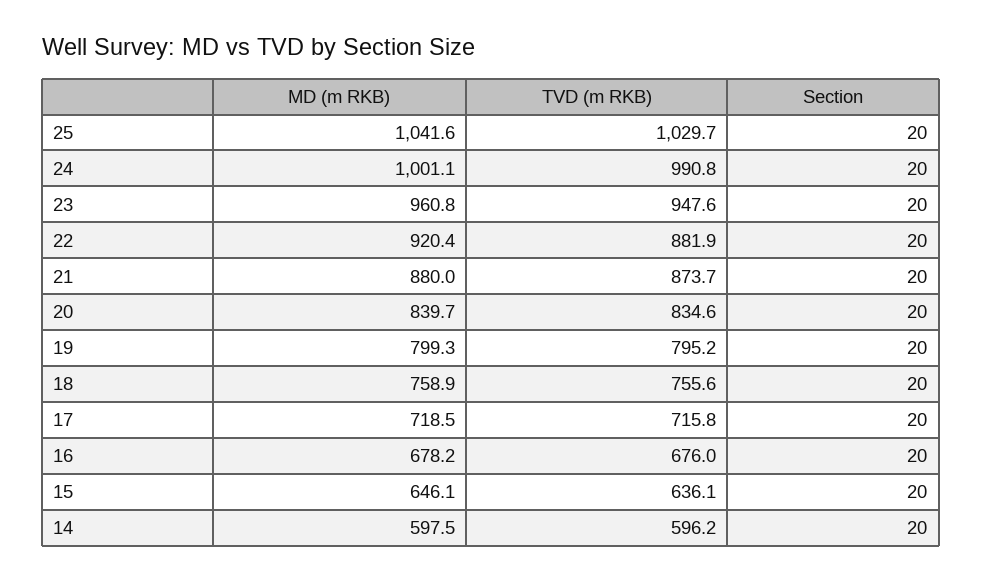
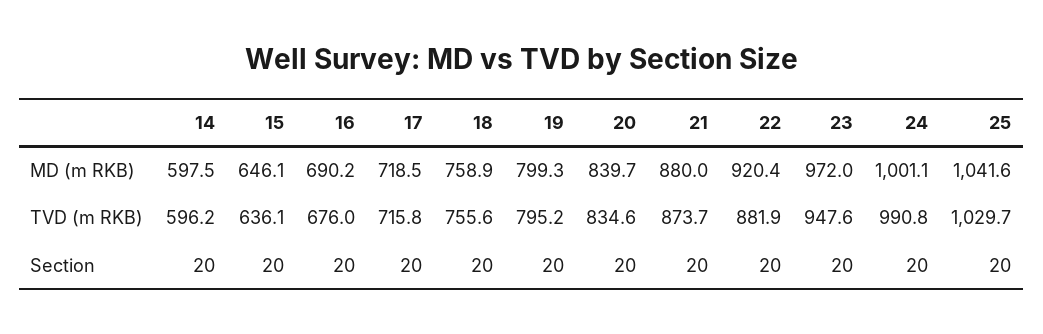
  {
    "MD (m RKB)": {
      "25": 1041.6,
      "24": 1001.1,
-     "23": 960.8,
+     "23": 972,
      "22": 920.4,
      "21": 880,
      "20": 839.7,
      "19": 799.3,
      "18": 758.9,
      "17": 718.5,
-     "16": 678.2,
+     "16": 690.2,
      "15": 646.1,
      "14": 597.5
    },
    "TVD (m RKB)": {
      "25": 1029.7,
      "24": 990.8,
      "23": 947.6,
      "22": 881.9,
      "21": 873.7,
      "20": 834.6,
      "19": 795.2,
      "18": 755.6,
      "17": 715.8,
      "16": 676,
      "15": 636.1,
      "14": 596.2
    },
    "Section": {
      "25": 20,
      "24": 20,
      "23": 20,
      "22": 20,
      "21": 20,
      "20": 20,
      "19": 20,
      "18": 20,
      "17": 20,
      "16": 20,
      "15": 20,
      "14": 20
    }
  }

